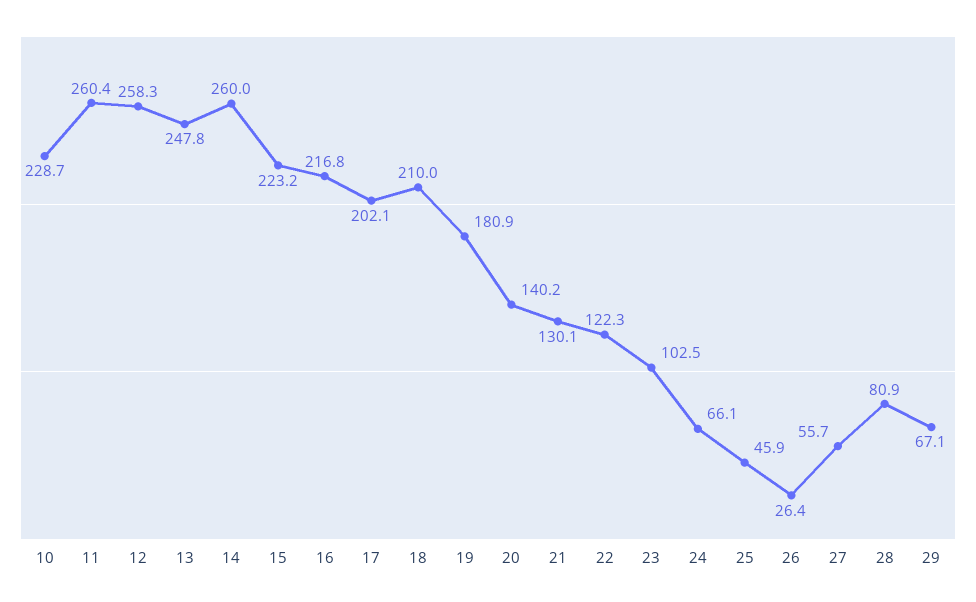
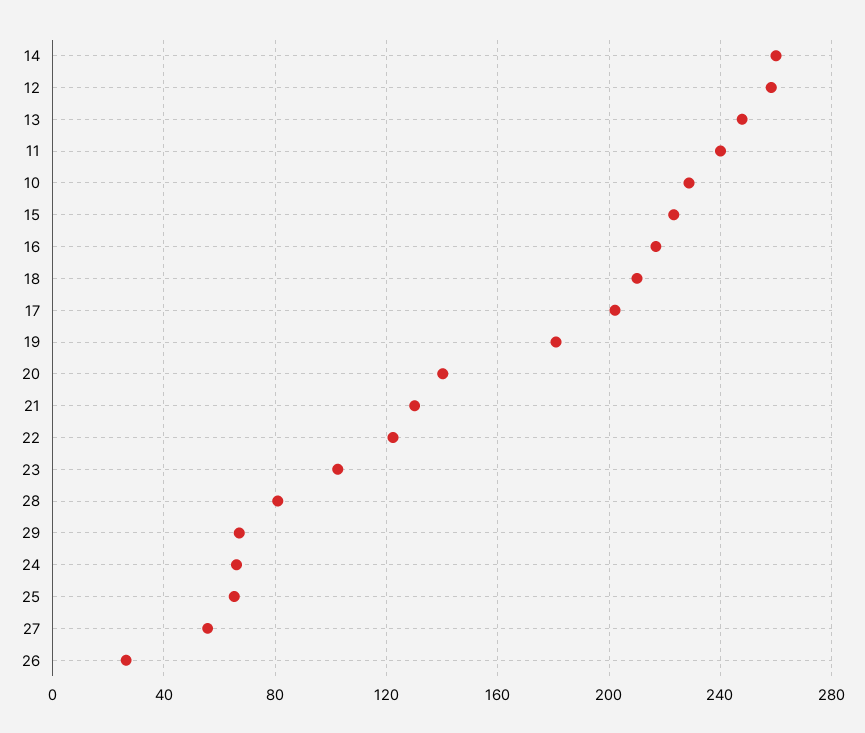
  {
    "10": 228.7,
-   "11": 260.4,
+   "11": 240,
    "12": 258.3,
    "13": 247.8,
    "14": 260,
    "15": 223.2,
    "16": 216.8,
    "17": 202.1,
    "18": 210,
    "19": 180.9,
    "20": 140.2,
    "21": 130.1,
    "22": 122.3,
    "23": 102.5,
    "24": 66.1,
-   "25": 45.9,
+   "25": 65,
    "26": 26.4,
    "27": 55.7,
    "28": 80.9,
    "29": 67.1
  }

